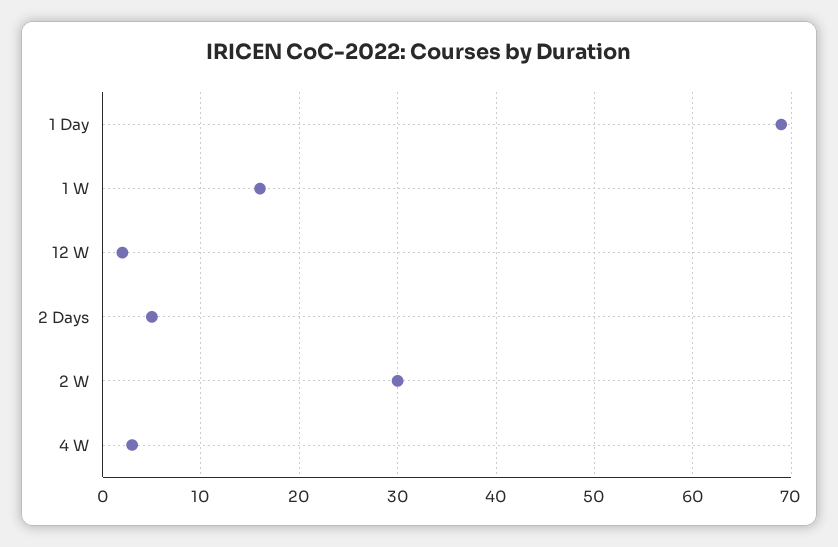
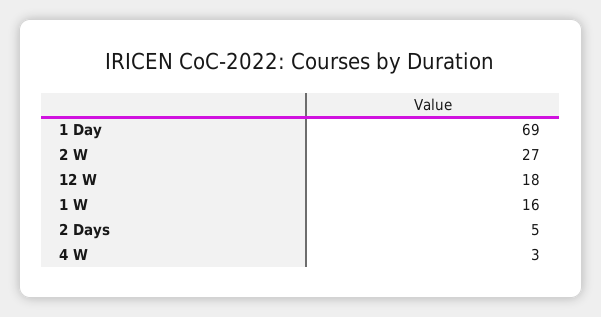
  {
    "1 Day": 69,
    "1 W": 16,
-   "12 W": 2,
+   "12 W": 18,
    "2 Days": 5,
-   "2 W": 30,
+   "2 W": 27,
    "4 W": 3
  }

